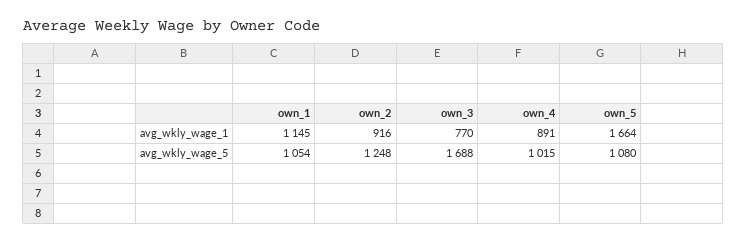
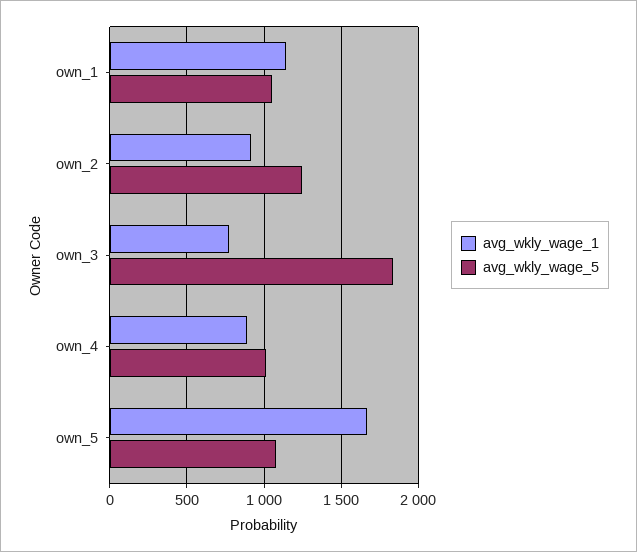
  {
    "avg_wkly_wage_1": {
      "own_1": 1145,
      "own_2": 916,
      "own_3": 770,
      "own_4": 891,
      "own_5": 1664
    },
    "avg_wkly_wage_5": {
      "own_1": 1054,
      "own_2": 1248,
-     "own_3": 1688,
+     "own_3": 1850,
      "own_4": 1015,
      "own_5": 1080
    }
  }

